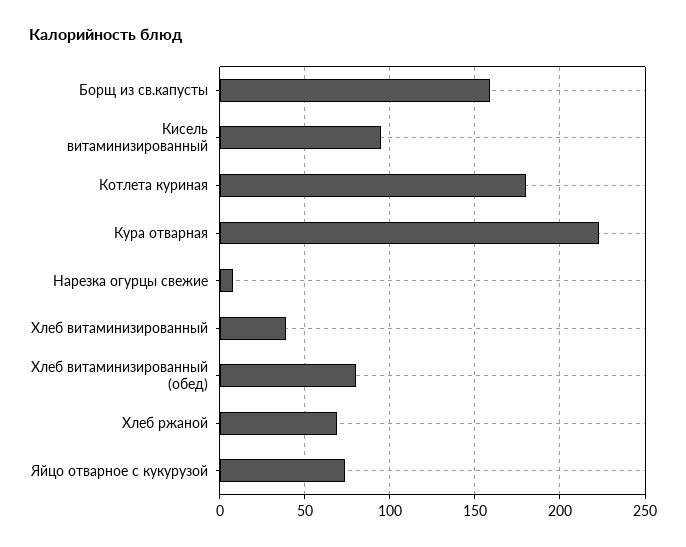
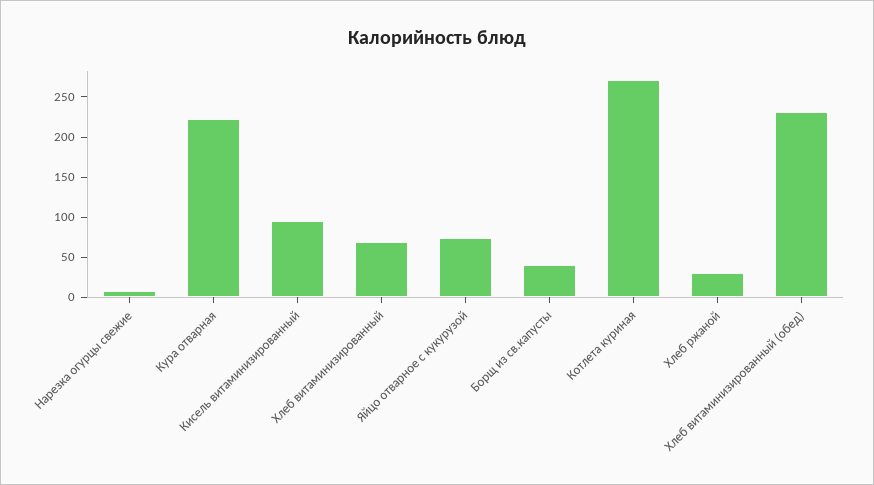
  {
-   "Борщ из св.капусты": 160,
+   "Борщ из св.капусты": 40,
    "Кисель витаминизированный": 95,
-   "Котлета куриная": 180,
+   "Котлета куриная": 270,
    "Кура отварная": 225,
    "Нарезка огурцы свежие": 10,
-   "Хлеб витаминизированный": 40,
+   "Хлеб витаминизированный": 70,
-   "Хлеб витаминизированный (обед)": 80,
+   "Хлеб витаминизированный (обед)": 230,
-   "Хлеб ржаной": 70,
+   "Хлеб ржаной": 30,
    "Яйцо отварное с кукурузой": 75
  }

